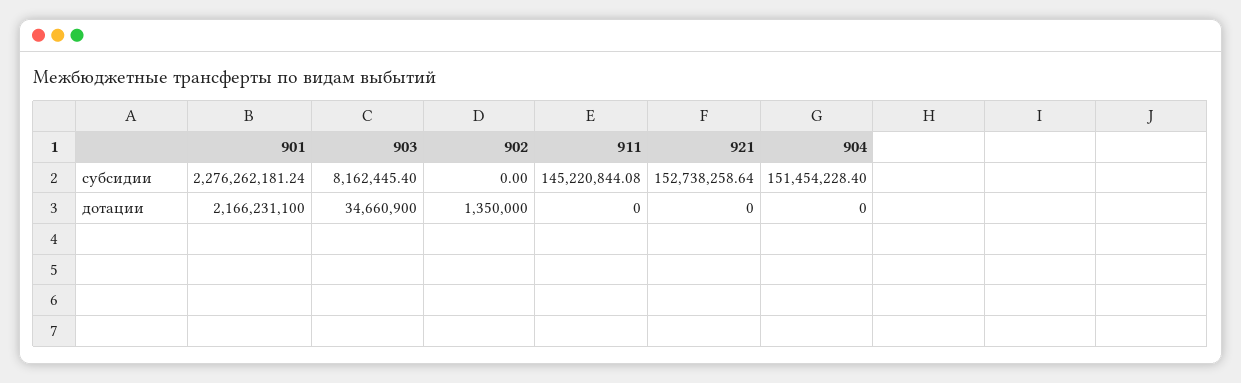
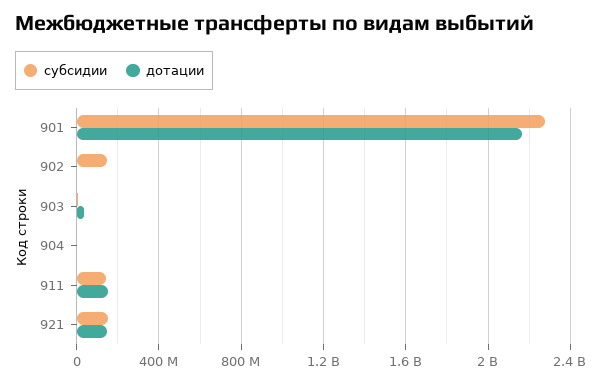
  {
    "субсидии": {
      "901": 2276262181.24,
      "903": 8162445.4,
-     "902": 0,
+     "902": 150000000,
      "911": 145220844.08,
      "921": 152738258.64,
-     "904": 151454228.4
+     "904": 0
    },
    "дотации": {
      "901": 2166231100,
      "903": 34660900,
      "902": 1350000,
-     "911": 0,
+     "911": 150000000,
-     "921": 0,
+     "921": 150000000,
      "904": 0
    }
  }

